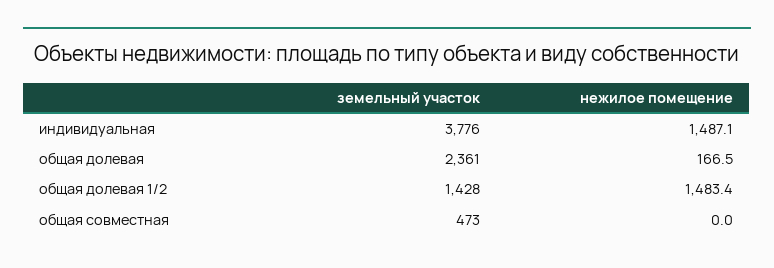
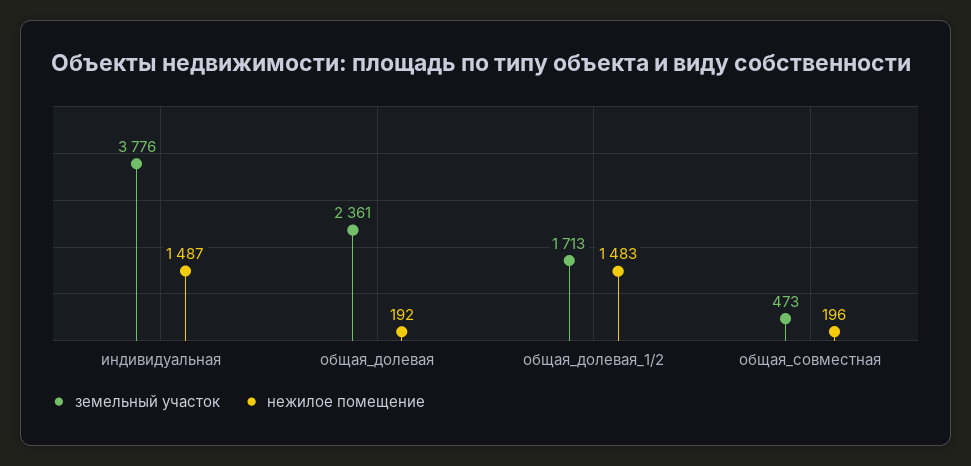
  {
    "земельный участок": {
      "индивидуальная": 3776,
      "общая долевая": 2361,
-     "общая долевая 1/2": 1428,
+     "общая долевая 1/2": 1713,
      "общая совместная": 473
    },
    "нежилое помещение": {
      "индивидуальная": 1487.1,
-     "общая долевая": 166.5,
+     "общая долевая": 192,
      "общая долевая 1/2": 1483.4,
-     "общая совместная": 0
+     "общая совместная": 196
    }
  }

